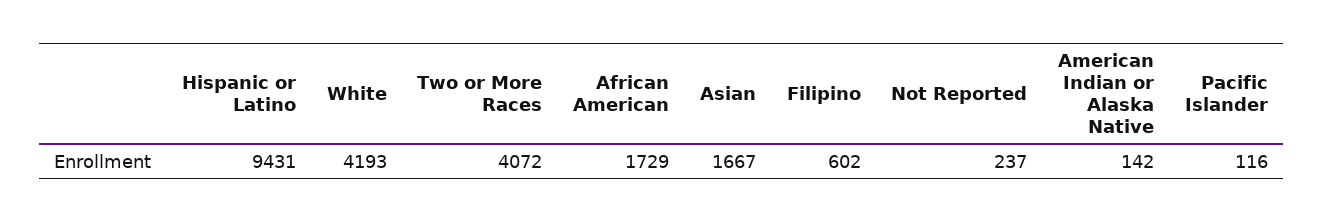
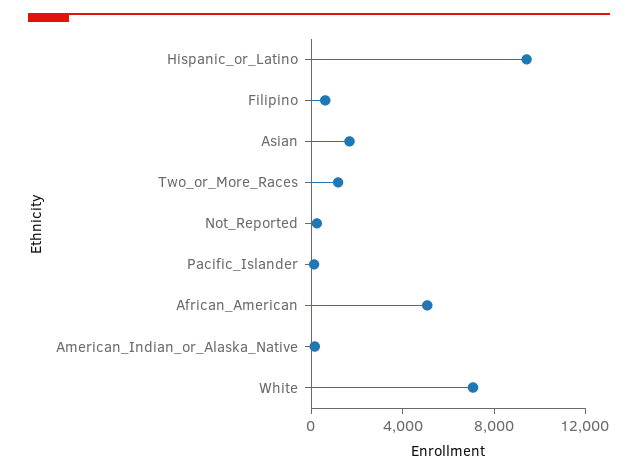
  {
    "Hispanic or Latino": 9431,
-   "White": 4193,
+   "White": 7000,
-   "Two or More Races": 4072,
+   "Two or More Races": 1000,
-   "African American": 1729,
+   "African American": 5000,
    "Asian": 1667,
    "Filipino": 602,
    "Not Reported": 237,
    "American Indian or Alaska Native": 142,
    "Pacific Islander": 116
  }

